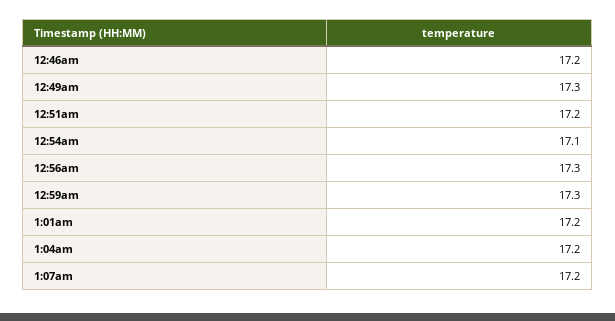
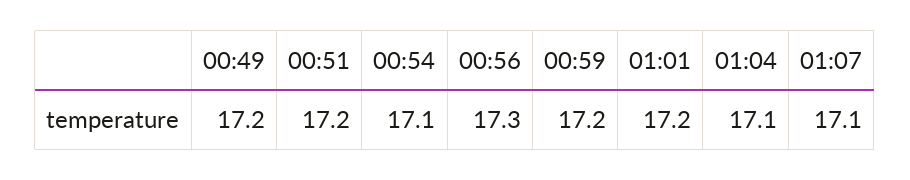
  {
-   "12:46am": 17.2,
-   "12:49am": 17.3,
+   "12:49am": 17.2,
    "12:51am": 17.2,
    "12:54am": 17.1,
    "12:56am": 17.3,
-   "12:59am": 17.3,
+   "12:59am": 17.2,
    "1:01am": 17.2,
-   "1:04am": 17.2,
+   "1:04am": 17.1,
-   "1:07am": 17.2
+   "1:07am": 17.1
  }

